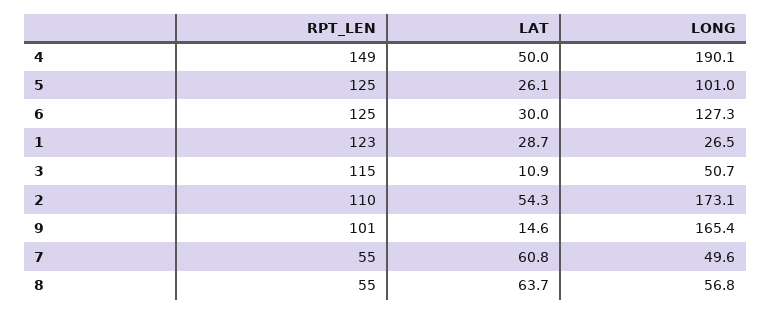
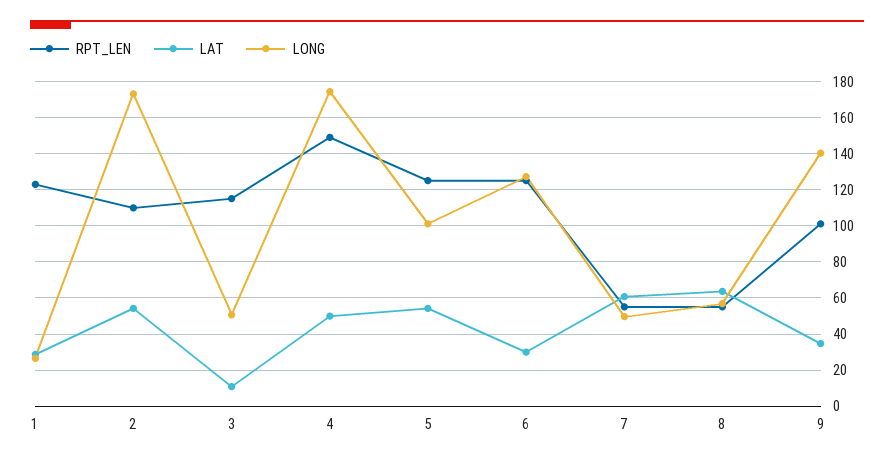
  {
    "RPT_LEN": {
      "4": 149,
      "5": 125,
      "6": 125,
      "1": 123,
      "3": 115,
      "2": 110,
      "9": 101,
      "7": 55,
      "8": 55
    },
    "LAT": {
      "4": 50,
-     "5": 26.1,
+     "5": 55,
      "6": 30,
      "1": 28.7,
      "3": 10.9,
      "2": 54.3,
-     "9": 14.6,
+     "9": 35,
      "7": 60.8,
      "8": 63.7
    },
    "LONG": {
-     "4": 190.1,
+     "4": 175,
      "5": 101,
      "6": 127.3,
      "1": 26.5,
      "3": 50.7,
      "2": 173.1,
-     "9": 165.4,
+     "9": 140,
      "7": 49.6,
      "8": 56.8
    }
  }

